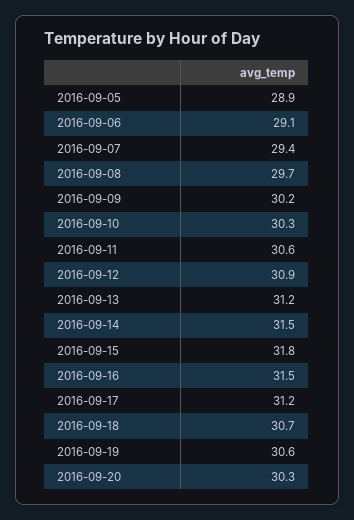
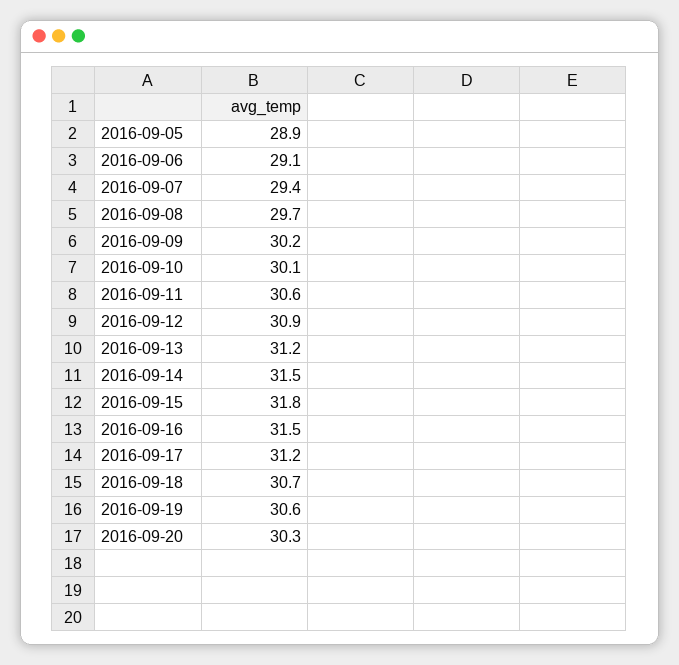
  {
    "2016-09-05": 28.9,
    "2016-09-06": 29.1,
    "2016-09-07": 29.4,
    "2016-09-08": 29.7,
    "2016-09-09": 30.2,
-   "2016-09-10": 30.3,
+   "2016-09-10": 30.1,
    "2016-09-11": 30.6,
    "2016-09-12": 30.9,
    "2016-09-13": 31.2,
    "2016-09-14": 31.5,
    "2016-09-15": 31.8,
    "2016-09-16": 31.5,
    "2016-09-17": 31.2,
    "2016-09-18": 30.7,
    "2016-09-19": 30.6,
    "2016-09-20": 30.3
  }

